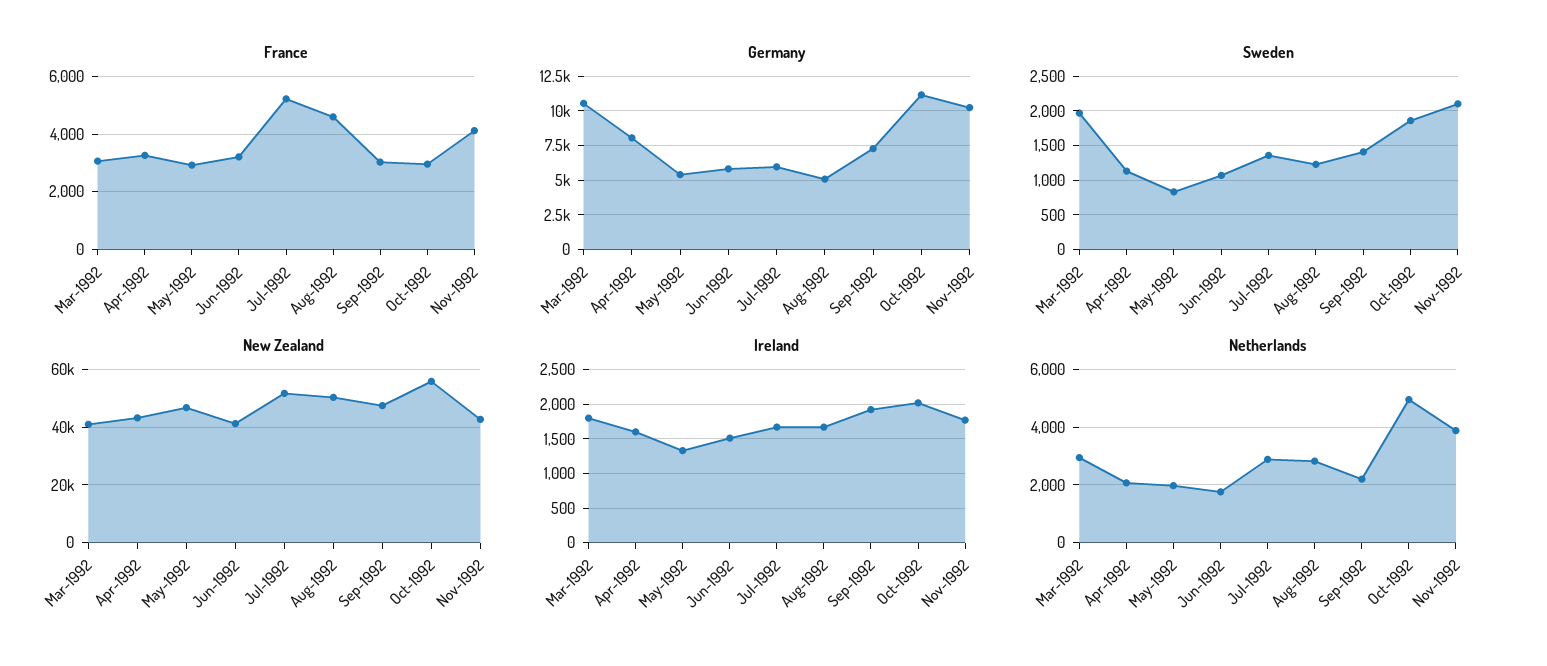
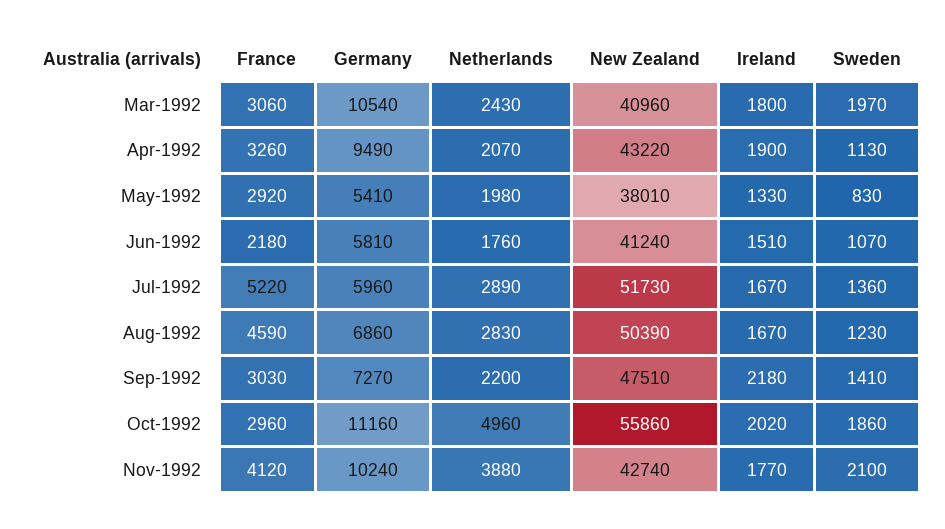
  {
    "France": {
      "Mar-1992": 3060,
      "Apr-1992": 3260,
      "May-1992": 2920,
-     "Jun-1992": 3250,
+     "Jun-1992": 2180,
      "Jul-1992": 5220,
      "Aug-1992": 4590,
      "Sep-1992": 3030,
      "Oct-1992": 2960,
      "Nov-1992": 4120
    },
    "Germany": {
      "Mar-1992": 10540,
-     "Apr-1992": 8000,
+     "Apr-1992": 9490,
      "May-1992": 5410,
      "Jun-1992": 5810,
      "Jul-1992": 5960,
-     "Aug-1992": 5000,
+     "Aug-1992": 6860,
      "Sep-1992": 7270,
      "Oct-1992": 11160,
      "Nov-1992": 10240
    },
    "Sweden": {
      "Mar-1992": 1970,
      "Apr-1992": 1130,
      "May-1992": 830,
      "Jun-1992": 1070,
      "Jul-1992": 1360,
      "Aug-1992": 1230,
      "Sep-1992": 1410,
      "Oct-1992": 1860,
      "Nov-1992": 2100
    },
    "New Zealand": {
      "Mar-1992": 40960,
      "Apr-1992": 43220,
-     "May-1992": 47500,
+     "May-1992": 38010,
      "Jun-1992": 41240,
      "Jul-1992": 51730,
      "Aug-1992": 50390,
      "Sep-1992": 47510,
      "Oct-1992": 55860,
      "Nov-1992": 42740
    },
    "Ireland": {
      "Mar-1992": 1800,
-     "Apr-1992": 1600,
+     "Apr-1992": 1900,
      "May-1992": 1330,
      "Jun-1992": 1510,
      "Jul-1992": 1670,
      "Aug-1992": 1670,
-     "Sep-1992": 1900,
+     "Sep-1992": 2180,
      "Oct-1992": 2020,
      "Nov-1992": 1770
    },
    "Netherlands": {
-     "Mar-1992": 3000,
+     "Mar-1992": 2430,
      "Apr-1992": 2070,
      "May-1992": 1980,
      "Jun-1992": 1760,
      "Jul-1992": 2890,
      "Aug-1992": 2830,
      "Sep-1992": 2200,
      "Oct-1992": 4960,
      "Nov-1992": 3880
    }
  }

